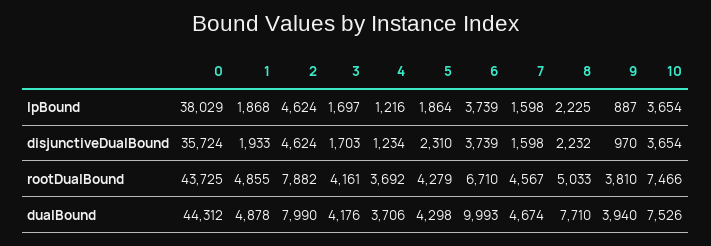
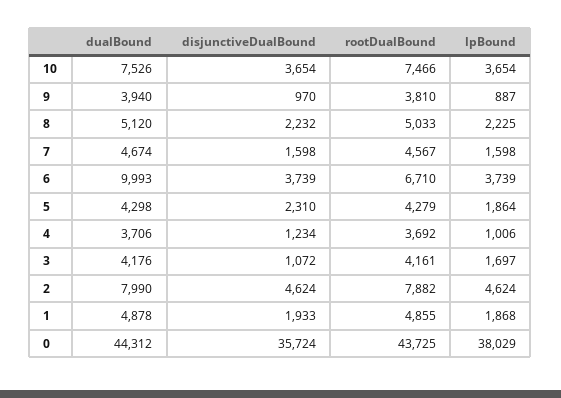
  {
    "0": {
      "lpBound": 38029,
      "disjunctiveDualBound": 35724,
      "rootDualBound": 43725,
      "dualBound": 44312
    },
    "1": {
      "lpBound": 1868,
      "disjunctiveDualBound": 1933,
      "rootDualBound": 4855,
      "dualBound": 4878
    },
    "2": {
      "lpBound": 4624,
      "disjunctiveDualBound": 4624,
      "rootDualBound": 7882,
      "dualBound": 7990
    },
    "3": {
      "lpBound": 1697,
-     "disjunctiveDualBound": 1703,
+     "disjunctiveDualBound": 1072,
      "rootDualBound": 4161,
      "dualBound": 4176
    },
    "4": {
-     "lpBound": 1216,
+     "lpBound": 1006,
      "disjunctiveDualBound": 1234,
      "rootDualBound": 3692,
      "dualBound": 3706
    },
    "5": {
      "lpBound": 1864,
      "disjunctiveDualBound": 2310,
      "rootDualBound": 4279,
      "dualBound": 4298
    },
    "6": {
      "lpBound": 3739,
      "disjunctiveDualBound": 3739,
      "rootDualBound": 6710,
      "dualBound": 9993
    },
    "7": {
      "lpBound": 1598,
      "disjunctiveDualBound": 1598,
      "rootDualBound": 4567,
      "dualBound": 4674
    },
    "8": {
      "lpBound": 2225,
      "disjunctiveDualBound": 2232,
      "rootDualBound": 5033,
-     "dualBound": 7710
+     "dualBound": 5120
    },
    "9": {
      "lpBound": 887,
      "disjunctiveDualBound": 970,
      "rootDualBound": 3810,
      "dualBound": 3940
    },
    "10": {
      "lpBound": 3654,
      "disjunctiveDualBound": 3654,
      "rootDualBound": 7466,
      "dualBound": 7526
    }
  }

